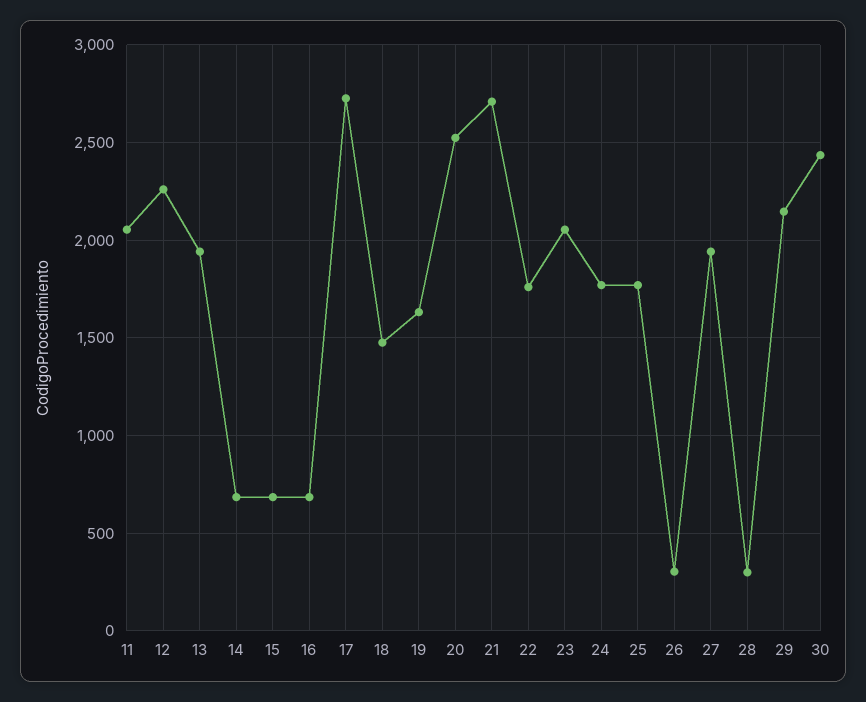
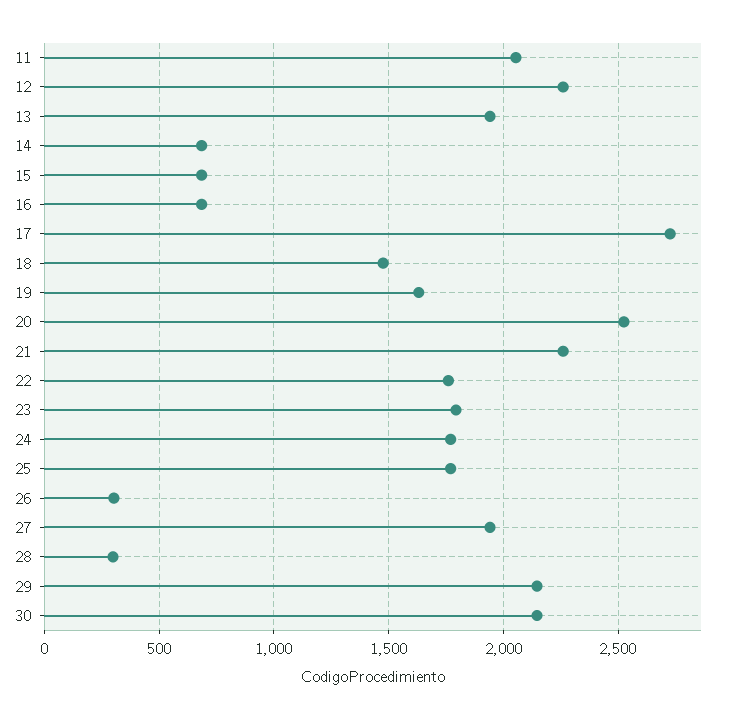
  {
    "11": 2050,
    "12": 2250,
    "13": 1950,
    "14": 700,
    "15": 700,
    "16": 700,
    "17": 2750,
    "18": 1500,
    "19": 1650,
    "20": 2500,
-   "21": 2700,
+   "21": 2250,
    "22": 1750,
-   "23": 2050,
+   "23": 1800,
    "24": 1750,
    "25": 1750,
    "26": 300,
    "27": 1950,
    "28": 300,
    "29": 2150,
-   "30": 2450
+   "30": 2150
  }

